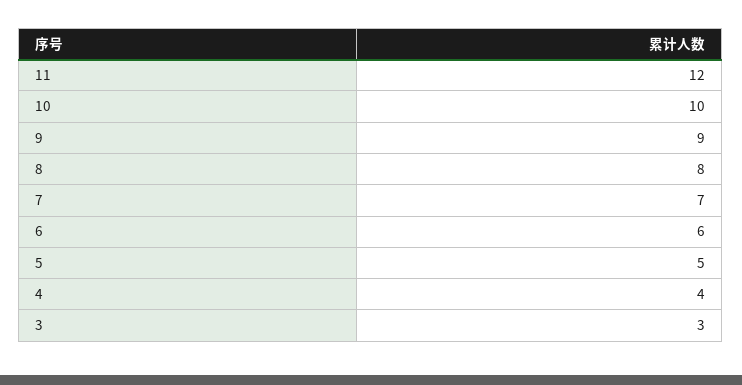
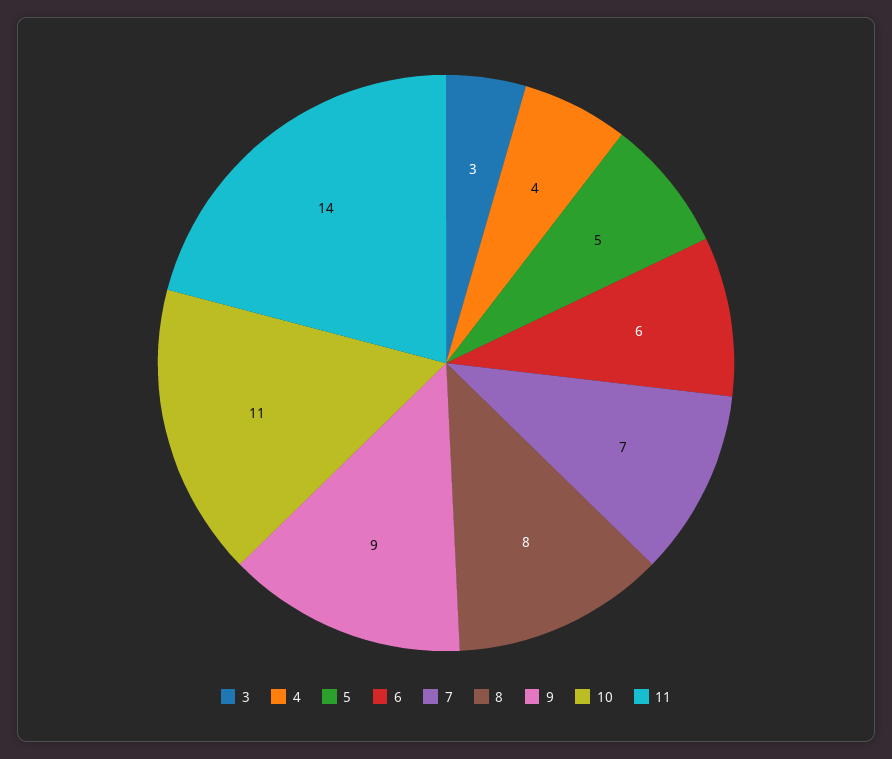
  {
-   "11": 12,
+   "11": 14,
-   "10": 10,
+   "10": 11,
    "9": 9,
    "8": 8,
    "7": 7,
    "6": 6,
    "5": 5,
    "4": 4,
    "3": 3
  }

